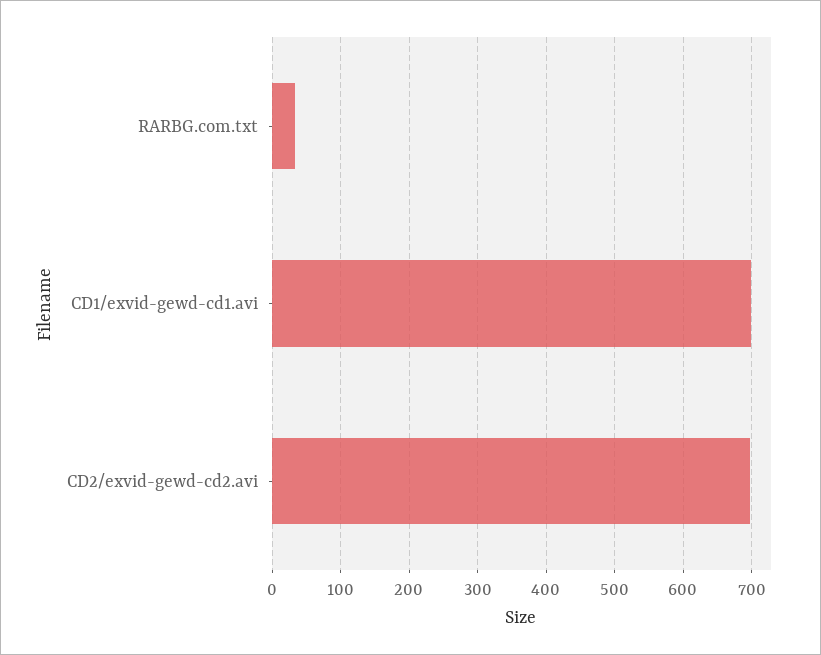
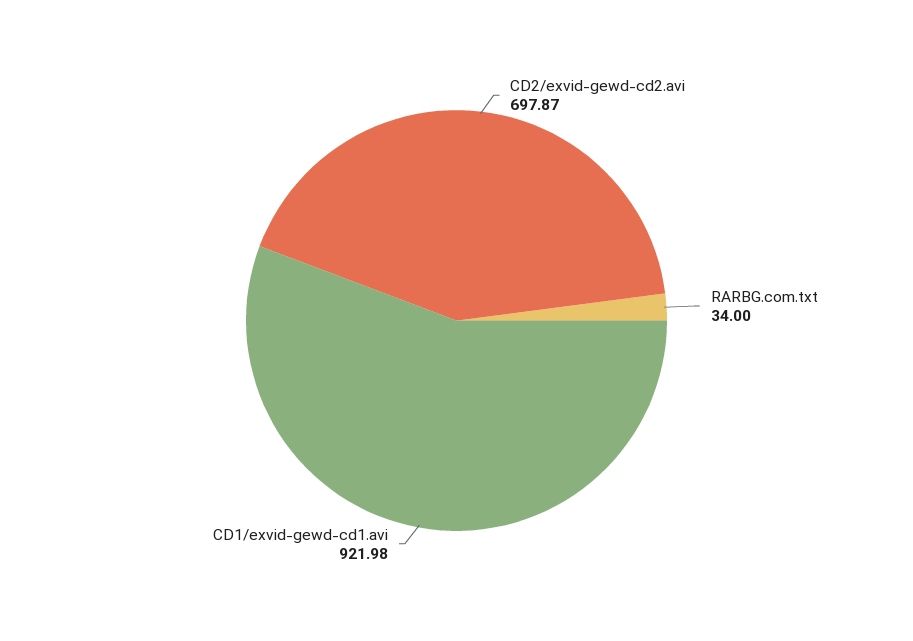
  {
    "RARBG.com.txt": 34,
-   "CD1/exvid-gewd-cd1.avi": 700,
+   "CD1/exvid-gewd-cd1.avi": 921.98,
    "CD2/exvid-gewd-cd2.avi": 697.87
  }

